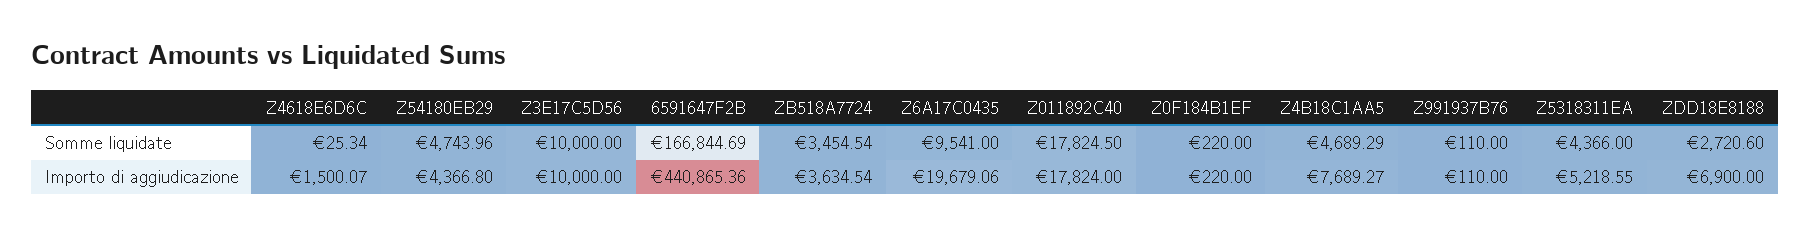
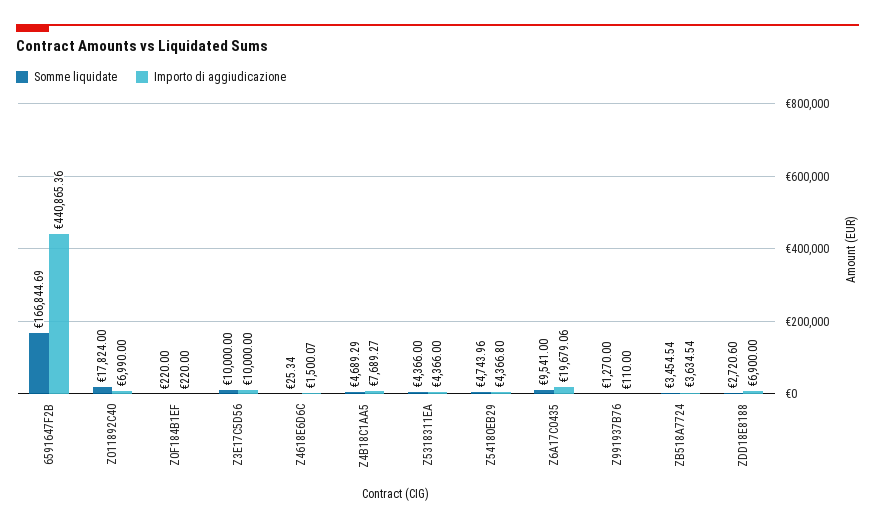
  {
    "Somme liquidate": {
      "Z4618E6D6C": 25.34,
      "Z54180EB29": 4743.96,
      "Z3E17C5D56": 10000,
      "6591647F2B": 166844.69,
      "ZB518A7724": 3454.54,
      "Z6A17C0435": 9541,
-     "Z011892C40": 17824.5,
+     "Z011892C40": 17824,
      "Z0F184B1EF": 220,
      "Z4B18C1AA5": 4689.29,
-     "Z991937B76": 110,
+     "Z991937B76": 1270,
      "Z5318311EA": 4366,
      "ZDD18E8188": 2720.6
    },
    "Importo di aggiudicazione": {
      "Z4618E6D6C": 1500.07,
      "Z54180EB29": 4366.8,
      "Z3E17C5D56": 10000,
      "6591647F2B": 440865.36,
      "ZB518A7724": 3634.54,
      "Z6A17C0435": 19679.06,
-     "Z011892C40": 17824,
+     "Z011892C40": 6990,
      "Z0F184B1EF": 220,
      "Z4B18C1AA5": 7689.27,
      "Z991937B76": 110,
-     "Z5318311EA": 5218.55,
+     "Z5318311EA": 4366,
      "ZDD18E8188": 6900
    }
  }

